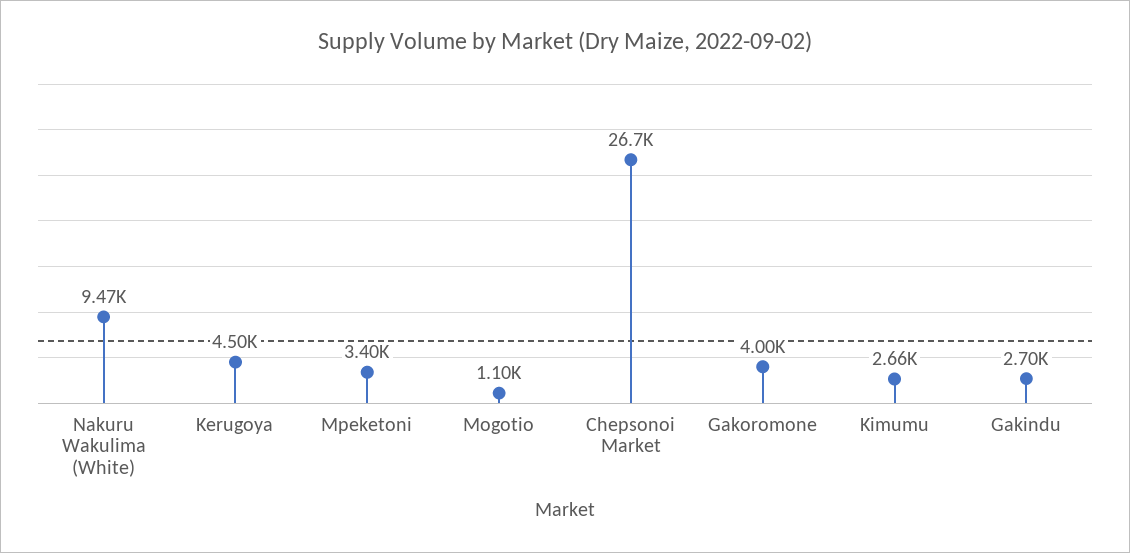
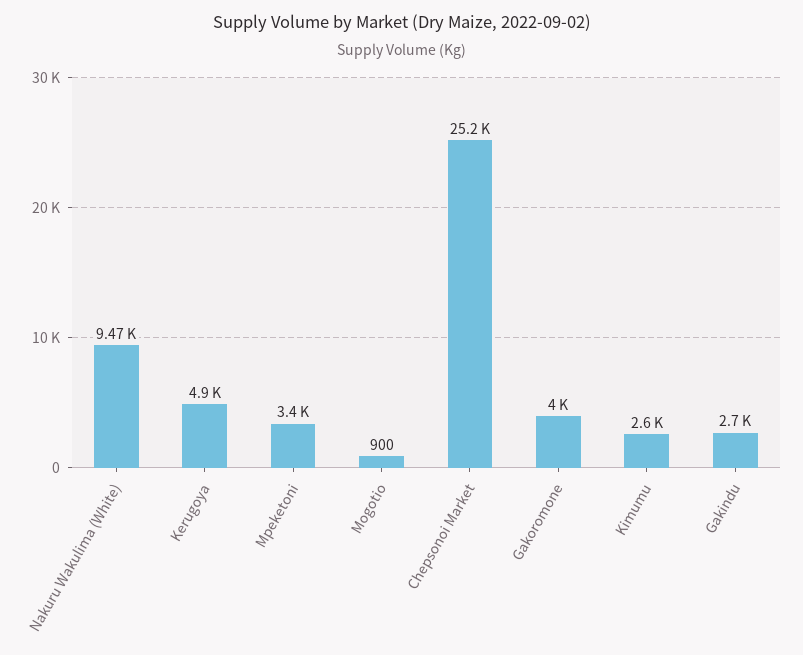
  {
    "Nakuru Wakulima (White)": 9470,
-   "Kerugoya": 4500,
+   "Kerugoya": 4900,
    "Mpeketoni": 3400,
-   "Mogotio": 1100,
+   "Mogotio": 900,
-   "Chepsonoi Market": 26700,
+   "Chepsonoi Market": 25200,
    "Gakoromone": 4000,
-   "Kimumu": 2660,
+   "Kimumu": 2600,
    "Gakindu": 2700
  }

